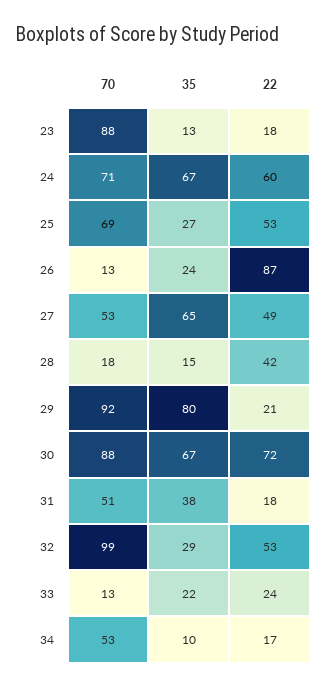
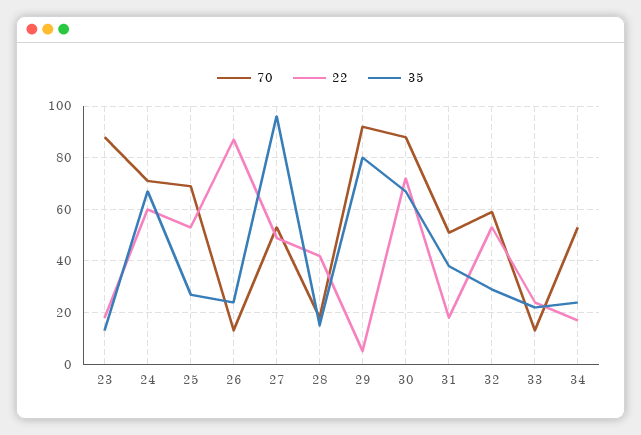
  {
    "70": {
      "23": 88,
      "24": 71,
      "25": 69,
      "26": 13,
      "27": 53,
      "28": 18,
      "29": 92,
      "30": 88,
      "31": 51,
-     "32": 99,
+     "32": 60,
      "33": 13,
      "34": 53
    },
    "35": {
      "23": 13,
      "24": 67,
      "25": 27,
      "26": 24,
-     "27": 65,
+     "27": 95,
      "28": 15,
      "29": 80,
      "30": 67,
      "31": 38,
      "32": 29,
      "33": 22,
-     "34": 10
+     "34": 25
    },
    "22": {
      "23": 18,
      "24": 60,
      "25": 53,
      "26": 87,
      "27": 49,
      "28": 42,
-     "29": 21,
+     "29": 5,
      "30": 72,
      "31": 18,
      "32": 53,
      "33": 24,
      "34": 17
    }
  }

